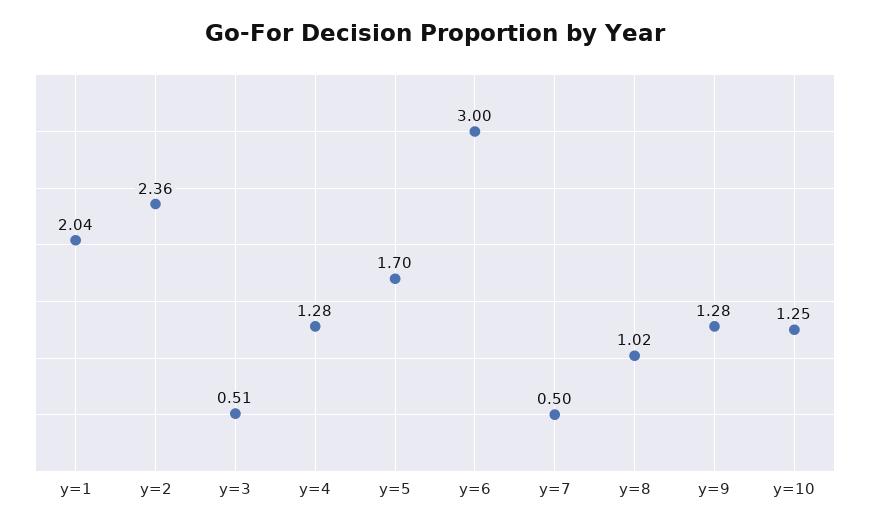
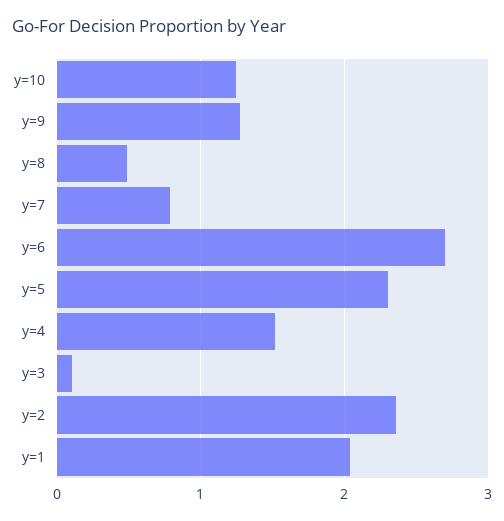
  {
    "y=1": 2.04,
    "y=2": 2.36,
-   "y=3": 0.51,
+   "y=3": 0.1,
-   "y=4": 1.28,
+   "y=4": 1.5,
-   "y=5": 1.7,
+   "y=5": 2.3,
-   "y=6": 3,
+   "y=6": 2.7,
-   "y=7": 0.5,
+   "y=7": 0.8,
-   "y=8": 1.02,
+   "y=8": 0.5,
    "y=9": 1.28,
    "y=10": 1.25
  }

